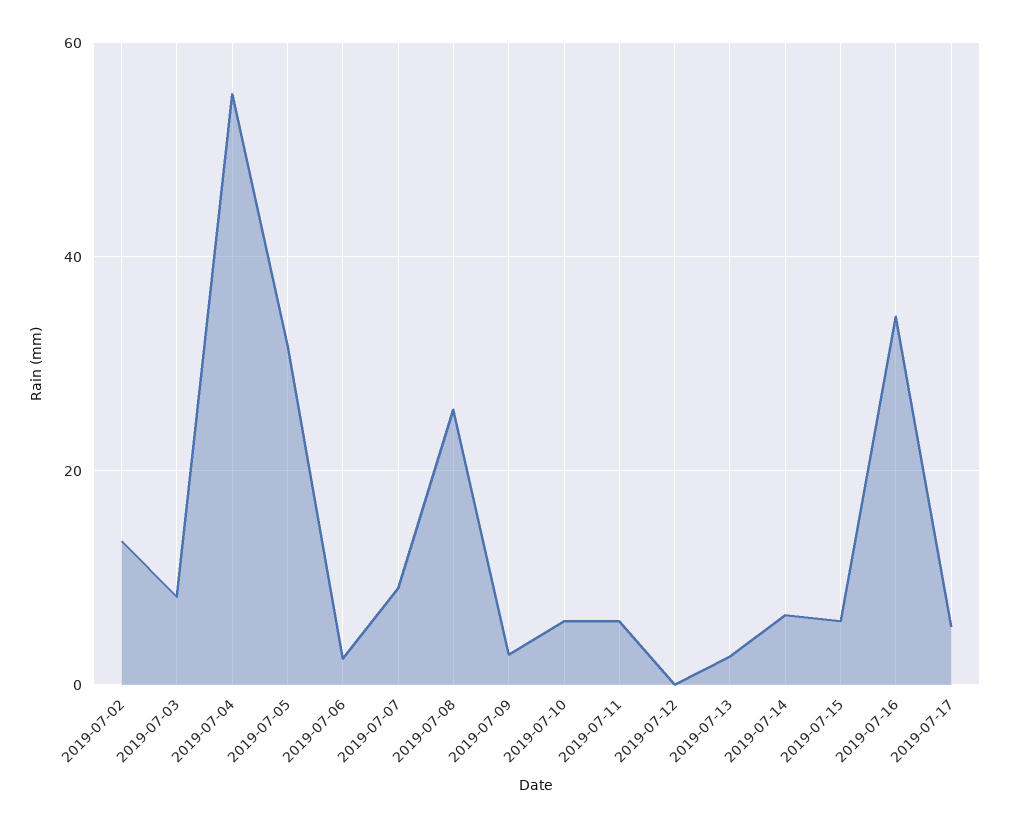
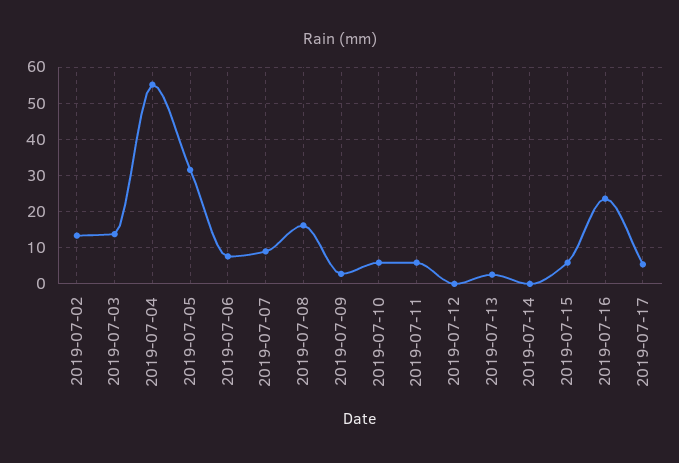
  {
    "2019-07-02": 14,
-   "2019-07-03": 8,
+   "2019-07-03": 14,
    "2019-07-04": 56,
    "2019-07-05": 32,
-   "2019-07-06": 2,
+   "2019-07-06": 8,
    "2019-07-07": 10,
-   "2019-07-08": 26,
+   "2019-07-08": 16,
    "2019-07-09": 2,
    "2019-07-10": 6,
    "2019-07-11": 6,
    "2019-07-12": 0,
    "2019-07-13": 2,
-   "2019-07-14": 6,
+   "2019-07-14": 0,
    "2019-07-15": 6,
-   "2019-07-16": 34,
+   "2019-07-16": 24,
    "2019-07-17": 6
  }

